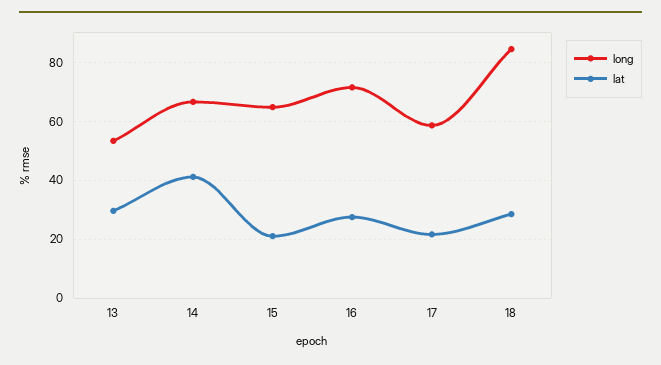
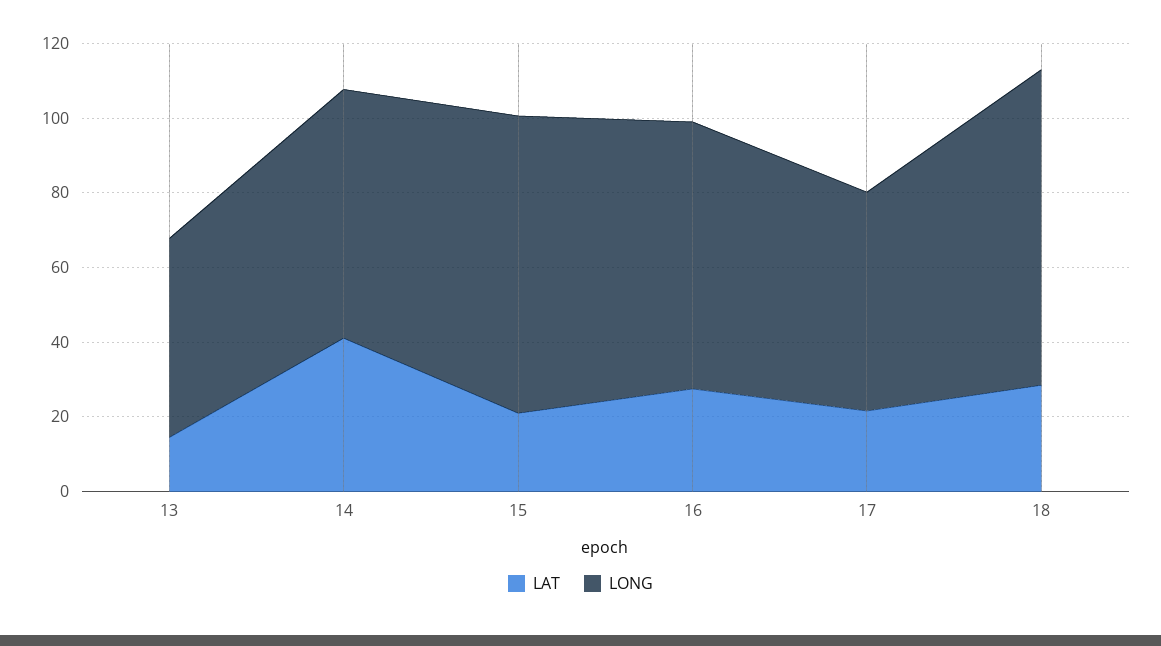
  {
    "long": {
      "13": 52.5,
      "14": 67.5,
-     "15": 65,
+     "15": 80,
      "16": 72.5,
      "17": 57.5,
      "18": 85
    },
    "lat": {
-     "13": 30,
+     "13": 15,
      "14": 40,
      "15": 20,
      "16": 27.5,
      "17": 22.5,
      "18": 27.5
    }
  }

